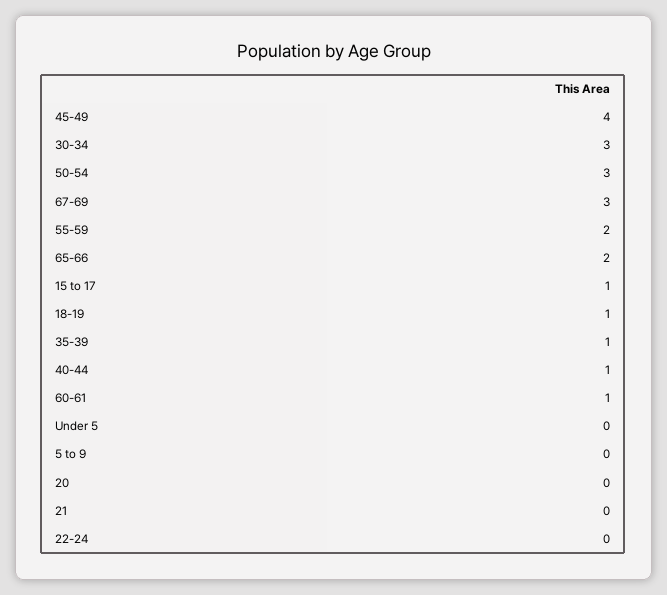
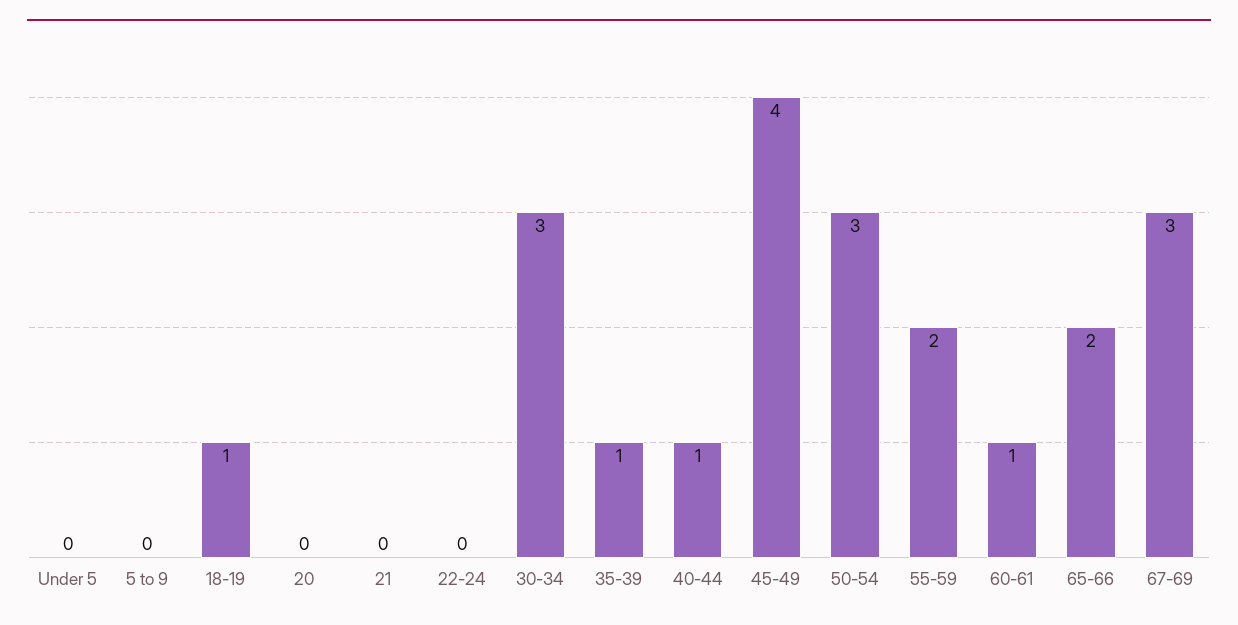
  {
    "45-49": 4,
    "30-34": 3,
    "50-54": 3,
    "67-69": 3,
    "55-59": 2,
    "65-66": 2,
-   "15 to 17": 1,
    "18-19": 1,
    "35-39": 1,
    "40-44": 1,
    "60-61": 1,
    "Under 5": 0,
    "5 to 9": 0,
    "20": 0,
    "21": 0,
    "22-24": 0
  }

